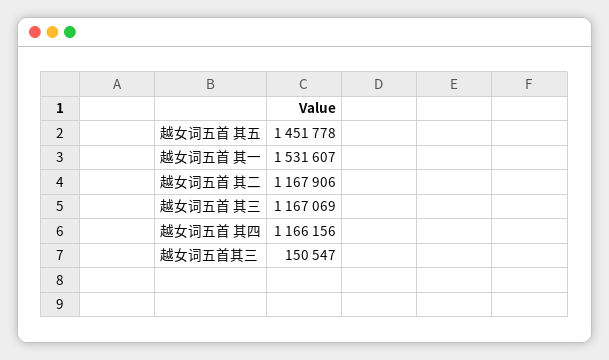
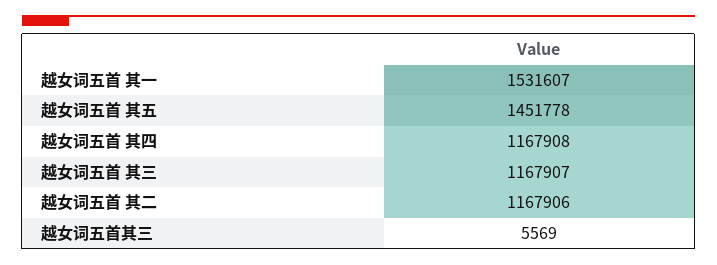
  {
    "越女词五首 其五": 1451778,
    "越女词五首 其一": 1531607,
    "越女词五首 其二": 1167906,
-   "越女词五首 其三": 1167069,
+   "越女词五首 其三": 1167907,
-   "越女词五首 其四": 1166156,
+   "越女词五首 其四": 1167908,
-   "越女词五首其三": 150547
+   "越女词五首其三": 5569
  }

